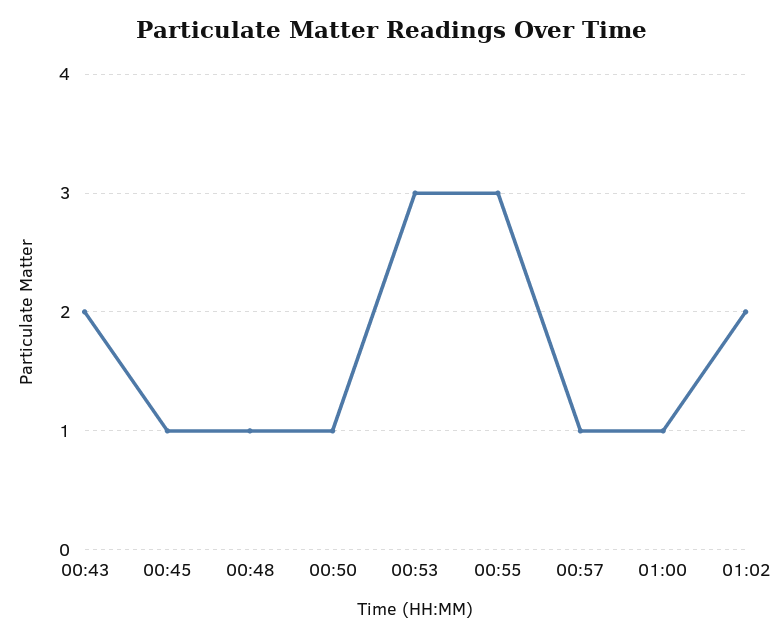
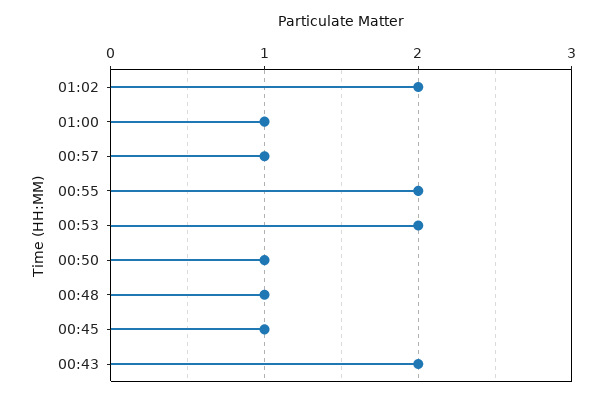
  {
    "00:43": 2,
    "00:45": 1,
    "00:48": 1,
    "00:50": 1,
-   "00:53": 3,
+   "00:53": 2,
-   "00:55": 3,
+   "00:55": 2,
    "00:57": 1,
    "01:00": 1,
    "01:02": 2
  }

